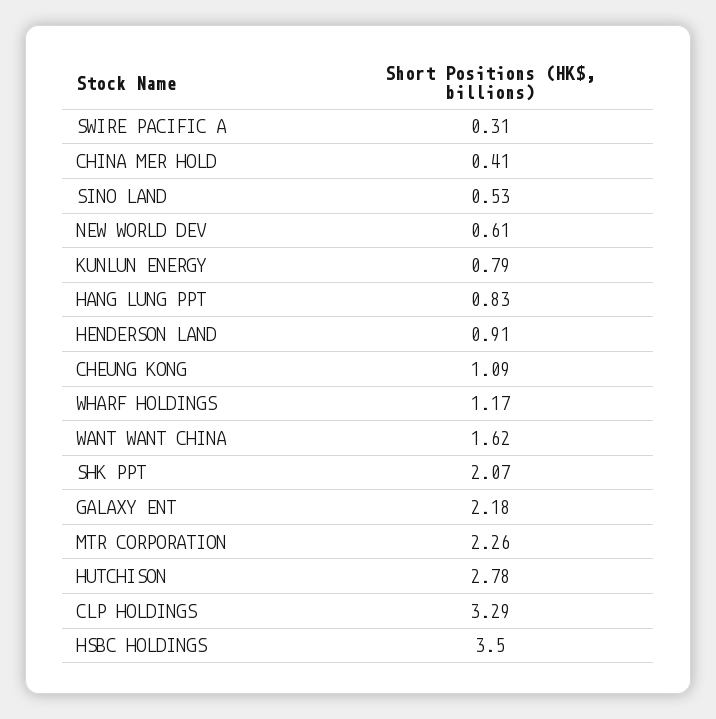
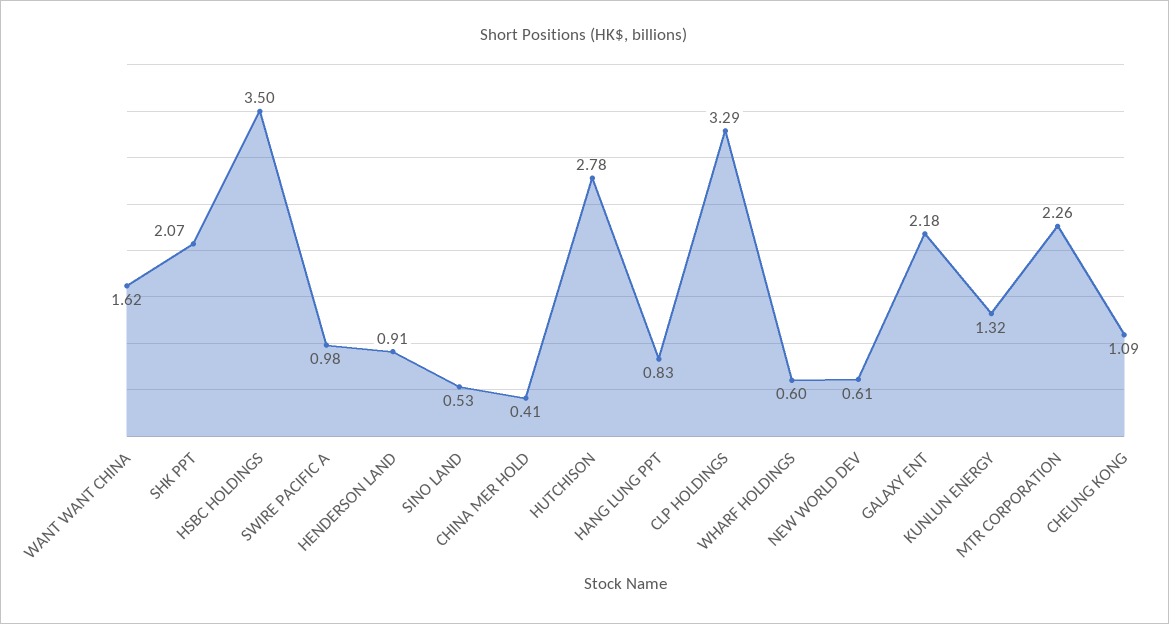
  {
-   "SWIRE PACIFIC A": 0.31,
+   "SWIRE PACIFIC A": 0.98,
    "CHINA MER HOLD": 0.41,
    "SINO LAND": 0.53,
    "NEW WORLD DEV": 0.61,
-   "KUNLUN ENERGY": 0.79,
+   "KUNLUN ENERGY": 1.32,
    "HANG LUNG PPT": 0.83,
    "HENDERSON LAND": 0.91,
    "CHEUNG KONG": 1.09,
-   "WHARF HOLDINGS": 1.17,
+   "WHARF HOLDINGS": 0.6,
    "WANT WANT CHINA": 1.62,
    "SHK PPT": 2.07,
    "GALAXY ENT": 2.18,
    "MTR CORPORATION": 2.26,
    "HUTCHISON": 2.78,
    "CLP HOLDINGS": 3.29,
    "HSBC HOLDINGS": 3.5
  }

